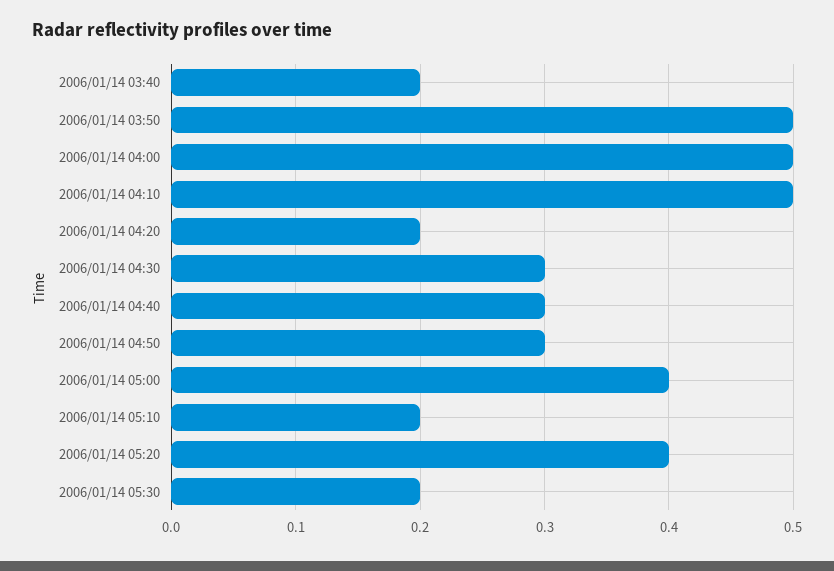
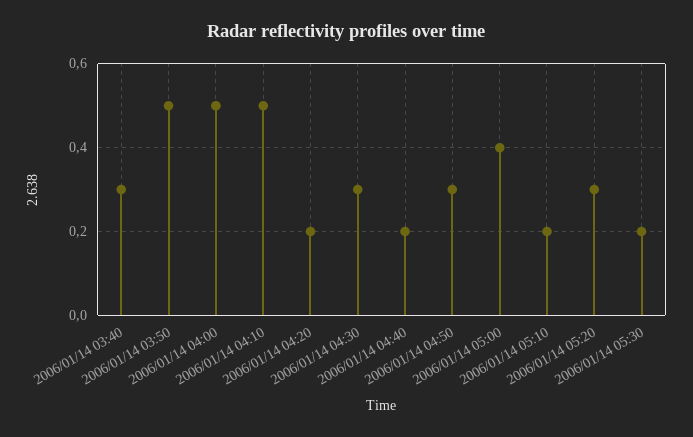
  {
-   "2006/01/14 03:40": 0.2,
+   "2006/01/14 03:40": 0.3,
    "2006/01/14 03:50": 0.5,
    "2006/01/14 04:00": 0.5,
    "2006/01/14 04:10": 0.5,
    "2006/01/14 04:20": 0.2,
    "2006/01/14 04:30": 0.3,
-   "2006/01/14 04:40": 0.3,
+   "2006/01/14 04:40": 0.2,
    "2006/01/14 04:50": 0.3,
    "2006/01/14 05:00": 0.4,
    "2006/01/14 05:10": 0.2,
-   "2006/01/14 05:20": 0.4,
+   "2006/01/14 05:20": 0.3,
    "2006/01/14 05:30": 0.2
  }

